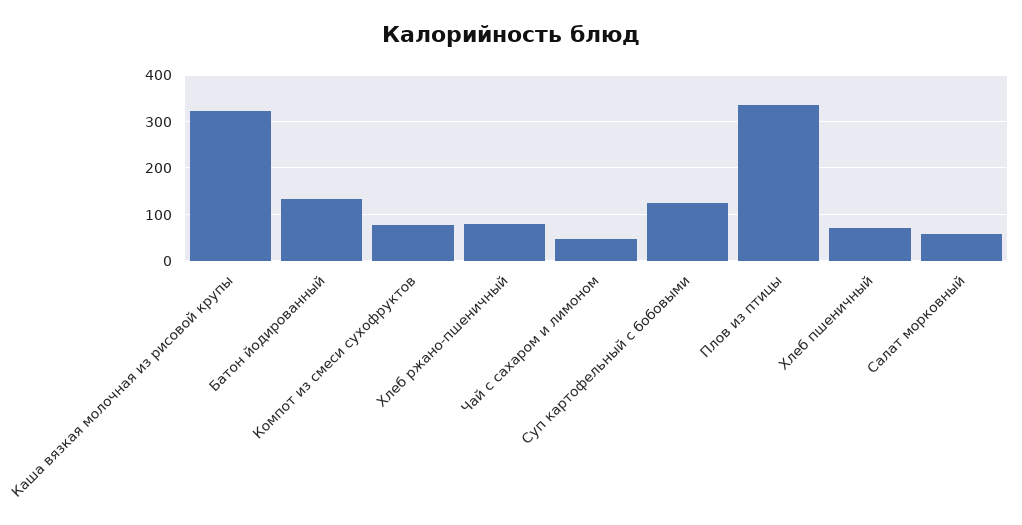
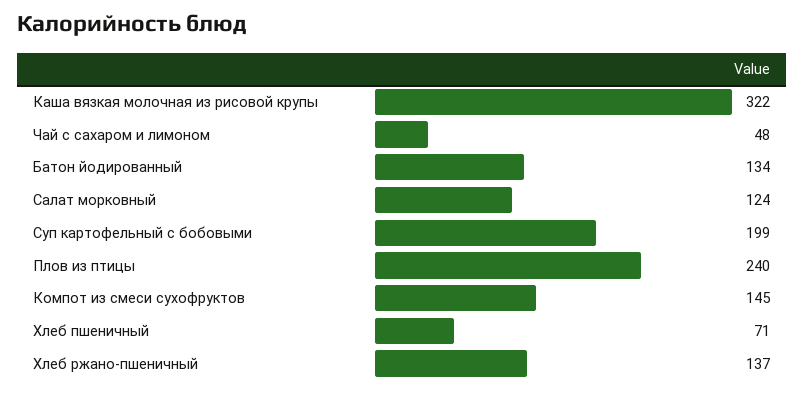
  {
    "Каша вязкая молочная из рисовой крупы": 322,
    "Батон йодированный": 134,
-   "Компот из смеси сухофруктов": 80,
+   "Компот из смеси сухофруктов": 145,
-   "Хлеб ржано-пшеничный": 80,
+   "Хлеб ржано-пшеничный": 137,
    "Чай с сахаром и лимоном": 48,
-   "Суп картофельный с бобовыми": 120,
+   "Суп картофельный с бобовыми": 199,
-   "Плов из птицы": 340,
+   "Плов из птицы": 240,
    "Хлеб пшеничный": 71,
-   "Салат морковный": 60
+   "Салат морковный": 124
  }

